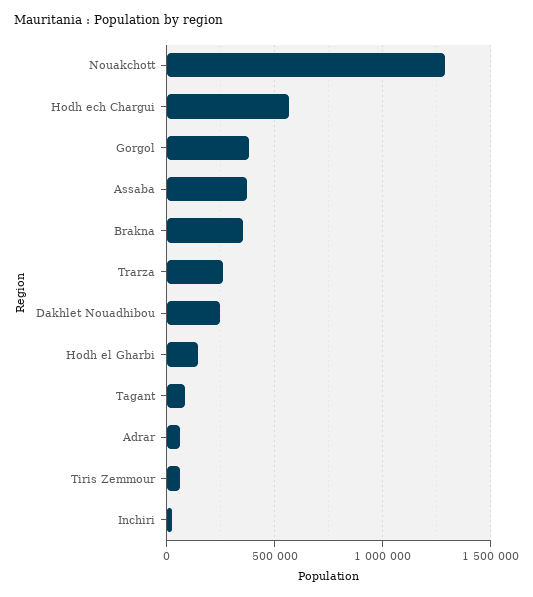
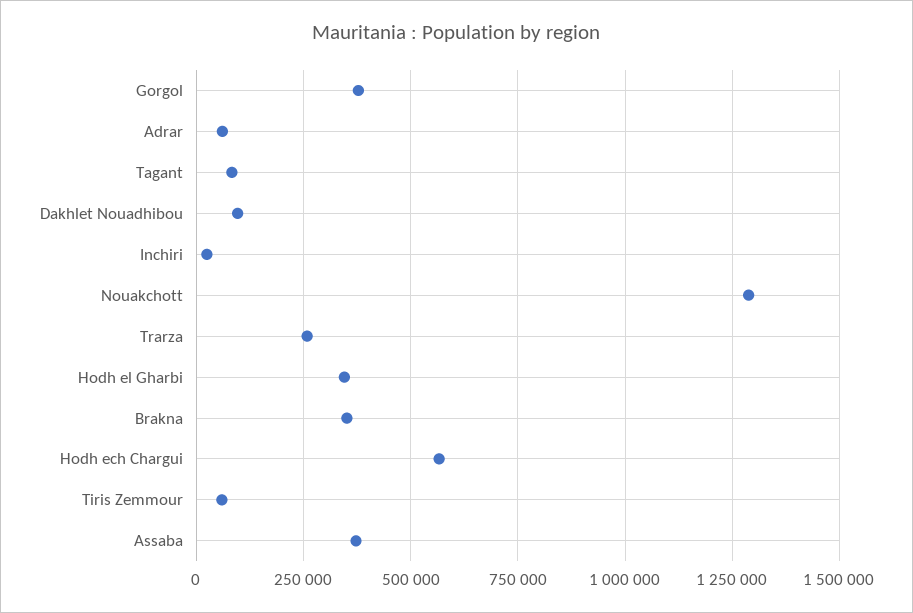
  {
    "Nouakchott": 1300000,
    "Hodh ech Chargui": 575000,
    "Gorgol": 375000,
    "Assaba": 375000,
    "Brakna": 350000,
    "Trarza": 250000,
-   "Dakhlet Nouadhibou": 250000,
+   "Dakhlet Nouadhibou": 100000,
-   "Hodh el Gharbi": 150000,
+   "Hodh el Gharbi": 350000,
    "Tagant": 75000,
    "Adrar": 50000,
    "Tiris Zemmour": 50000,
    "Inchiri": 25000
  }

